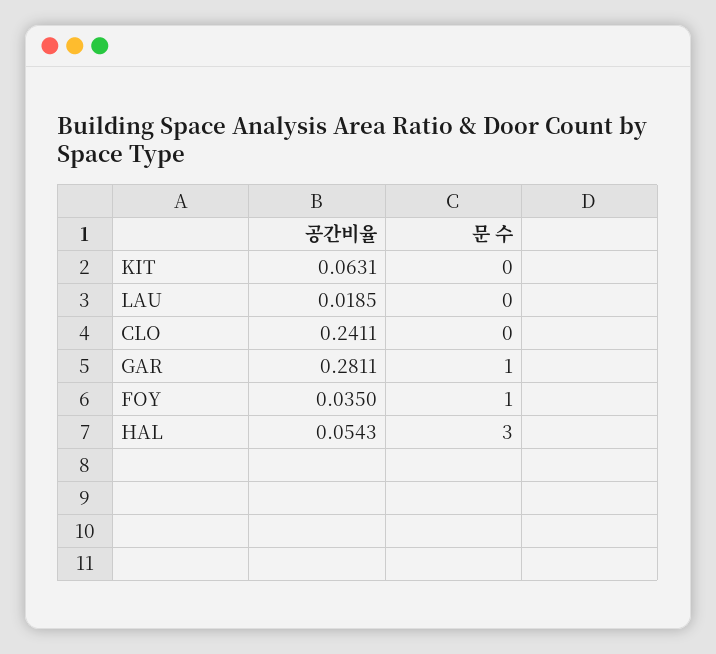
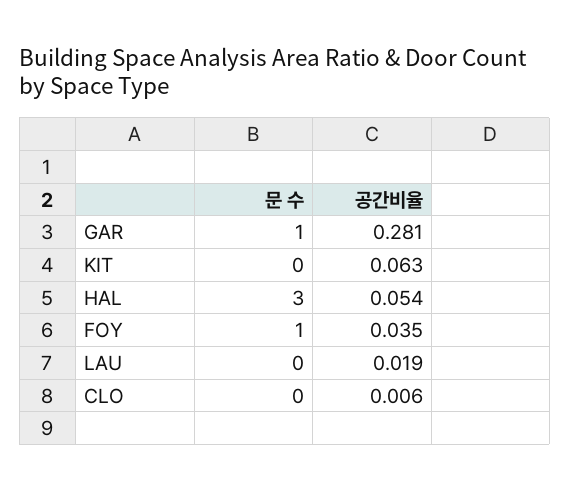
  {
    "공간비율": {
      "KIT": 0.0631,
      "LAU": 0.0185,
-     "CLO": 0.2411,
+     "CLO": 0.006,
      "GAR": 0.2811,
      "FOY": 0.035,
      "HAL": 0.0543
    },
    "문 수": {
      "KIT": 0,
      "LAU": 0,
      "CLO": 0,
      "GAR": 1,
      "FOY": 1,
      "HAL": 3
    }
  }

